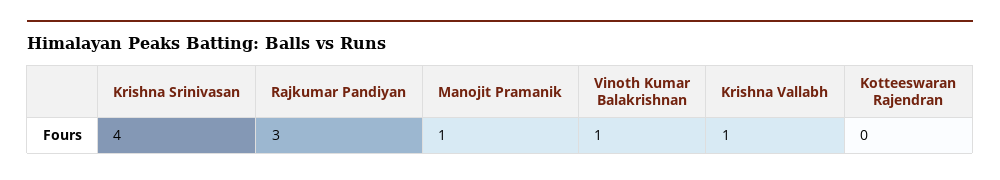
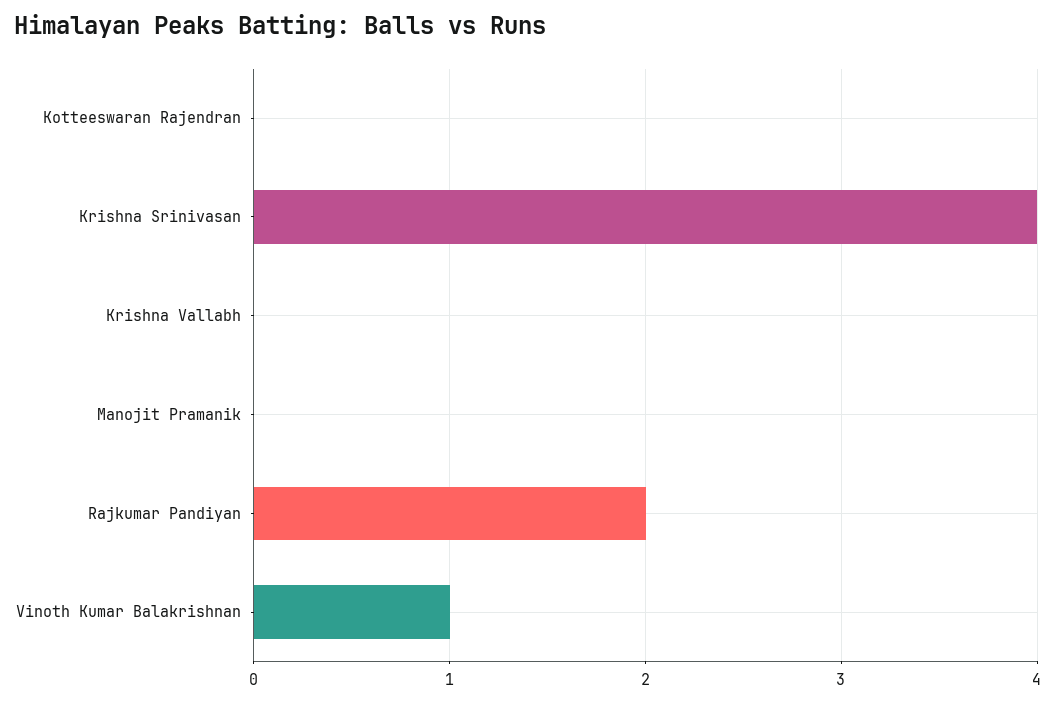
  {
    "Krishna Srinivasan": 4,
-   "Rajkumar Pandiyan": 3,
+   "Rajkumar Pandiyan": 2,
-   "Manojit Pramanik": 1,
+   "Manojit Pramanik": 0,
    "Vinoth Kumar Balakrishnan": 1,
-   "Krishna Vallabh": 1,
+   "Krishna Vallabh": 0,
    "Kotteeswaran Rajendran": 0
  }

